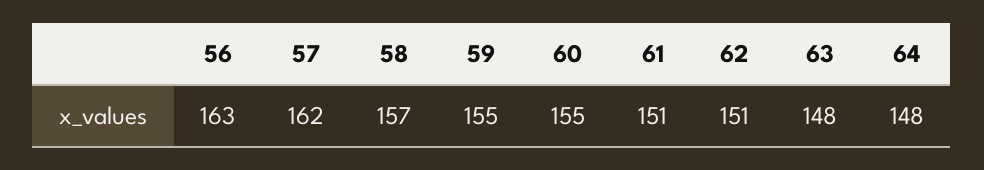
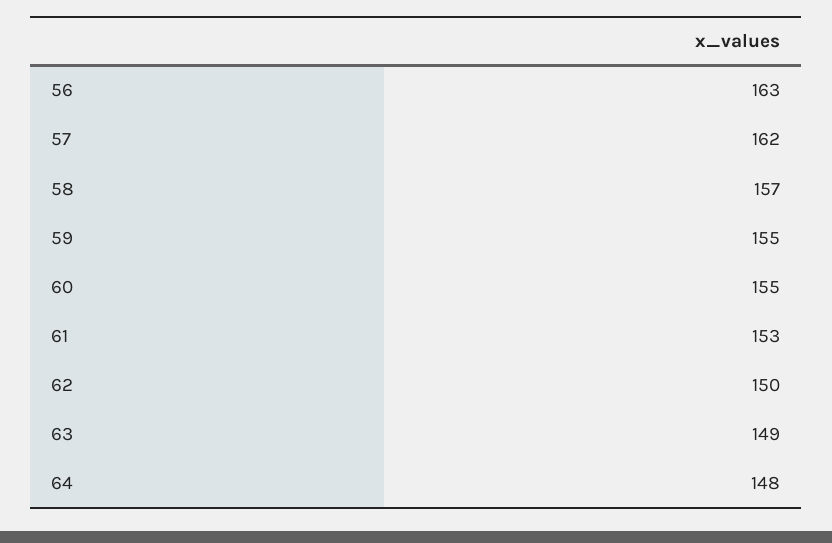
  {
    "56": 163,
    "57": 162,
    "58": 157,
    "59": 155,
    "60": 155,
-   "61": 151,
+   "61": 153,
-   "62": 151,
+   "62": 150,
-   "63": 148,
+   "63": 149,
    "64": 148
  }

